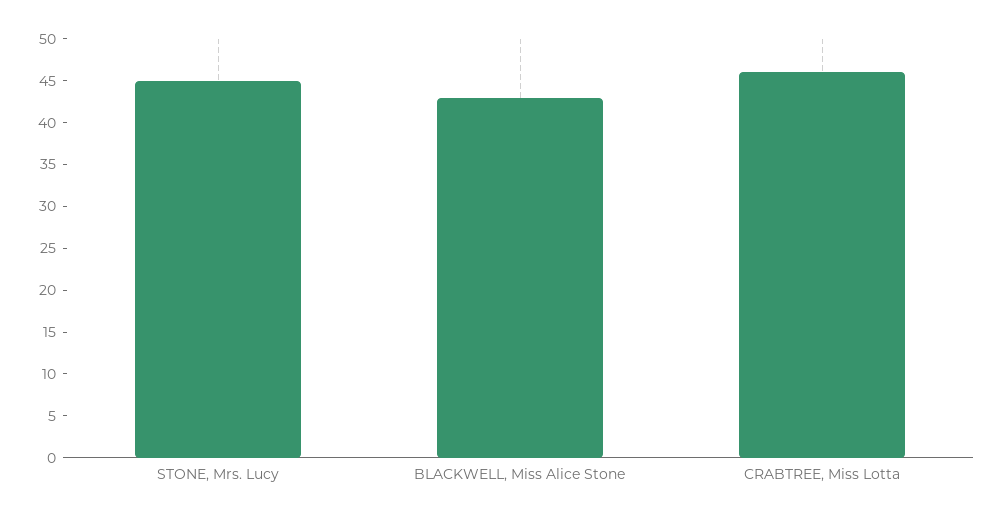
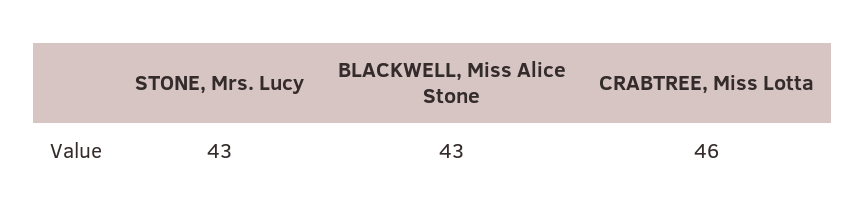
  {
-   "STONE, Mrs. Lucy": 45,
+   "STONE, Mrs. Lucy": 43,
    "BLACKWELL, Miss Alice Stone": 43,
    "CRABTREE, Miss Lotta": 46
  }

